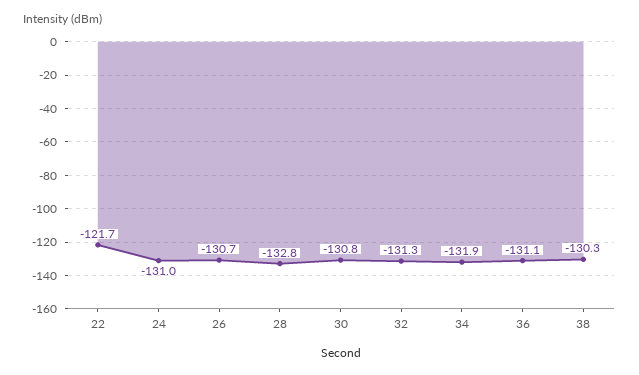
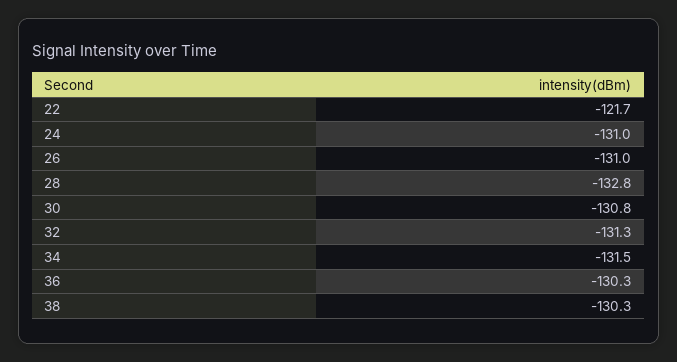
  {
    "22": -121.7,
    "24": -131,
-   "26": -130.7,
+   "26": -131,
    "28": -132.8,
    "30": -130.8,
    "32": -131.3,
-   "34": -131.9,
+   "34": -131.5,
-   "36": -131.1,
+   "36": -130.3,
    "38": -130.3
  }

